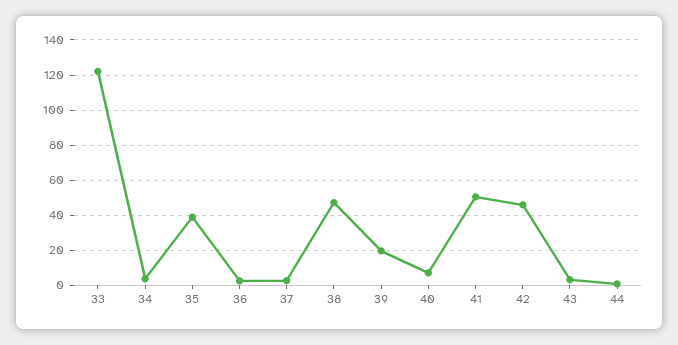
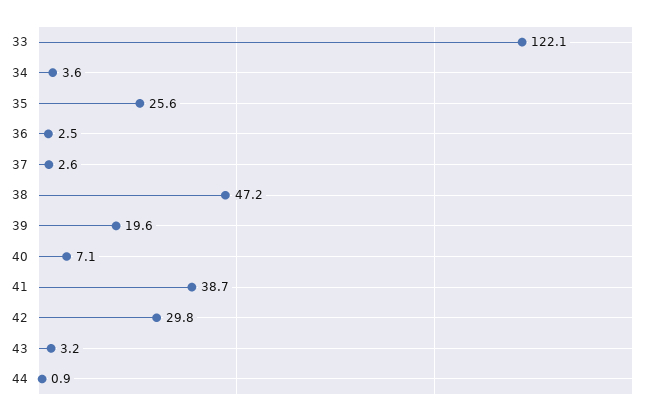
  {
    "33": 122.1,
    "34": 3.6,
-   "35": 40,
+   "35": 25.6,
    "36": 2.5,
    "37": 2.6,
    "38": 47.2,
    "39": 19.6,
    "40": 7.1,
-   "41": 50,
+   "41": 38.7,
-   "42": 45,
+   "42": 29.8,
    "43": 3.2,
    "44": 0.9
  }

